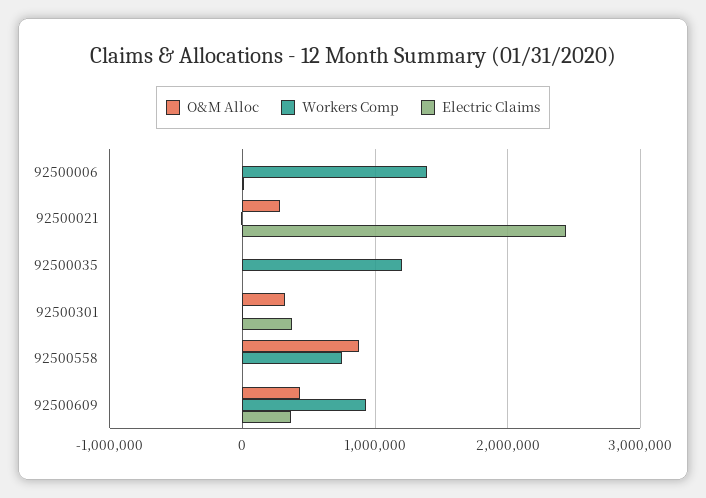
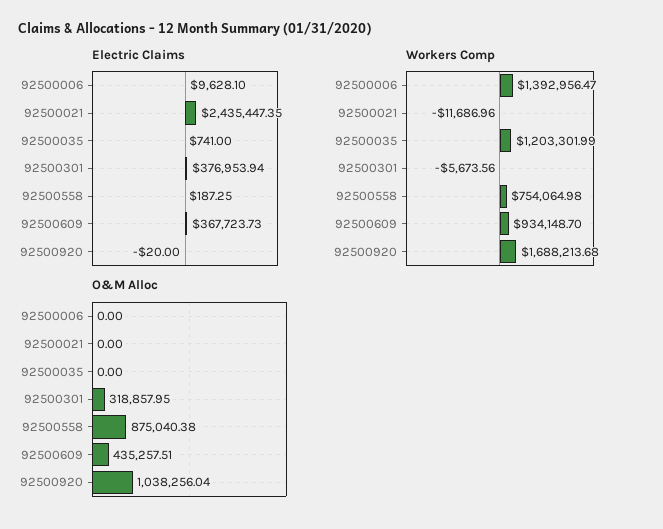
  {
    "O&M Alloc": {
      "92500006": 0,
-     "92500021": 300000,
+     "92500021": 0,
      "92500035": 0,
      "92500301": 318857.95,
      "92500558": 875040.38,
-     "92500609": 435257.51
+     "92500609": 435257.51,
+     "92500920": 1038256.04
    },
    "Workers Comp": {
      "92500006": 1392956.47,
      "92500021": -11686.96,
      "92500035": 1203301.99,
      "92500301": -5673.56,
      "92500558": 754064.98,
-     "92500609": 934148.7
+     "92500609": 934148.7,
+     "92500920": 1688213.68
    },
    "Electric Claims": {
      "92500006": 9628.1,
      "92500021": 2435447.35,
      "92500035": 741,
      "92500301": 376953.94,
      "92500558": 187.25,
-     "92500609": 367723.73
+     "92500609": 367723.73,
+     "92500920": -20
    }
  }

